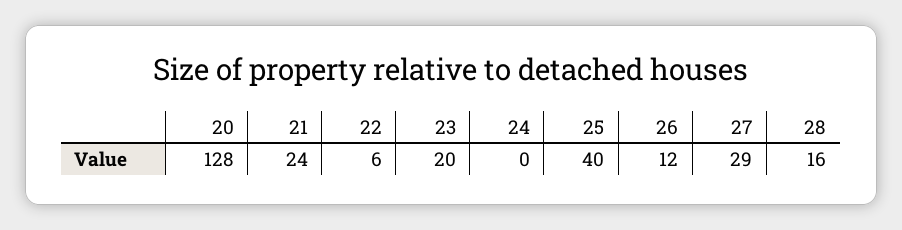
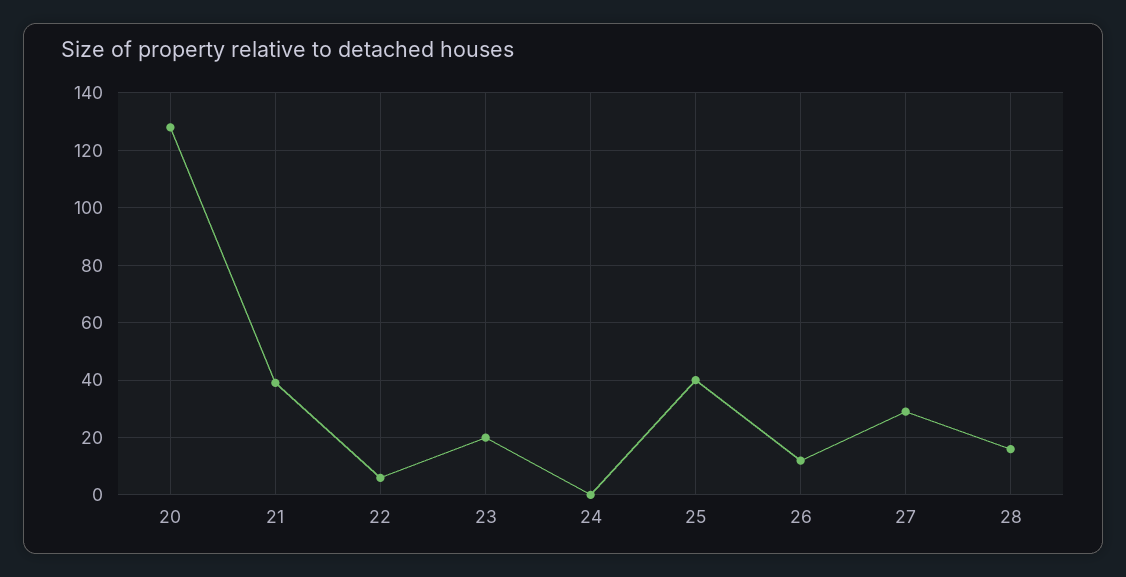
  {
    "20": 128,
-   "21": 24,
+   "21": 40,
    "22": 6,
    "23": 20,
    "24": 0,
    "25": 40,
    "26": 12,
    "27": 29,
    "28": 16
  }

